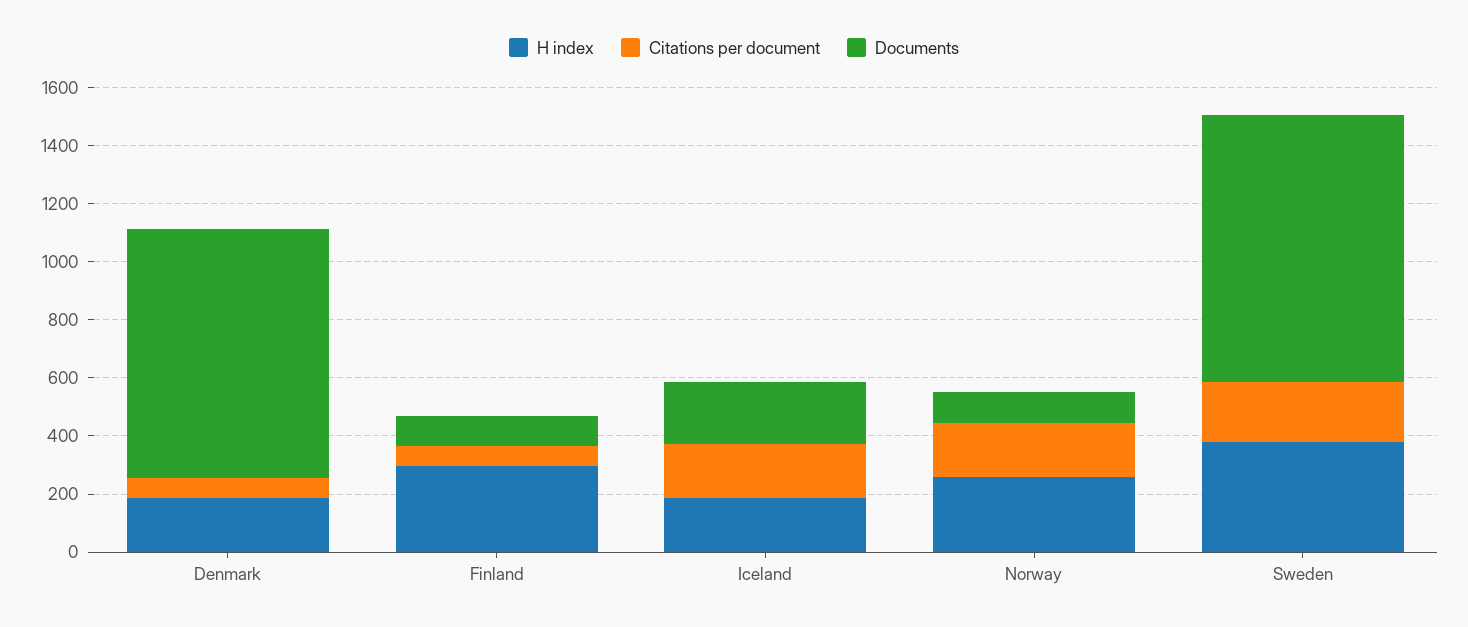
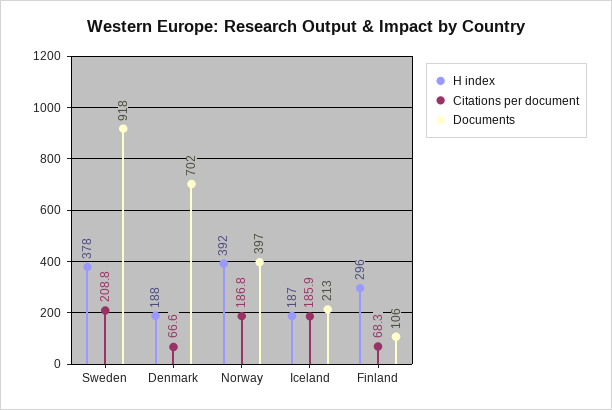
  {
    "H index": {
      "Denmark": 188,
      "Finland": 296,
      "Iceland": 187,
-     "Norway": 250,
+     "Norway": 392,
      "Sweden": 378
    },
    "Citations per document": {
      "Denmark": 66.6,
      "Finland": 68.3,
      "Iceland": 185.9,
      "Norway": 186.8,
      "Sweden": 208.8
    },
    "Documents": {
-     "Denmark": 850,
+     "Denmark": 702,
      "Finland": 106,
      "Iceland": 213,
-     "Norway": 100,
+     "Norway": 397,
      "Sweden": 918
    }
  }

